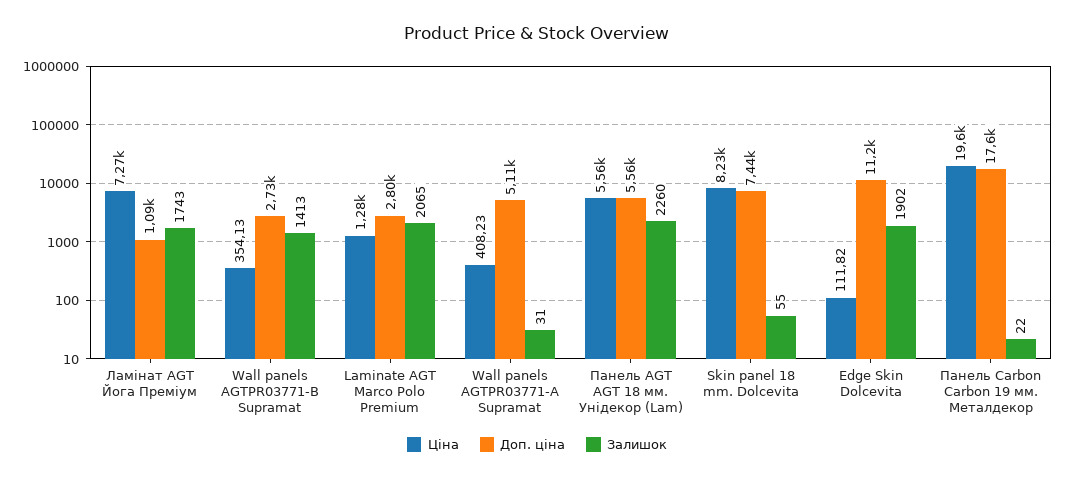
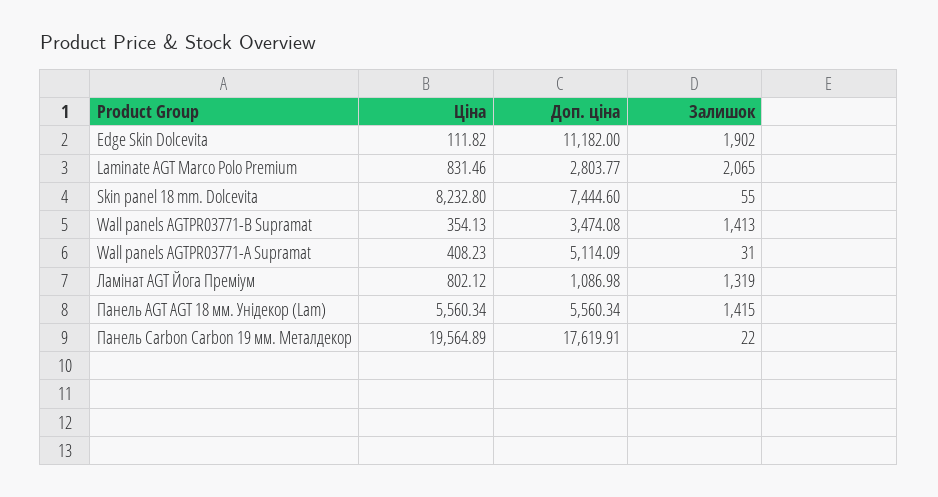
  {
    "Ціна": {
-     "Ламінат AGT Йога Преміум": 7270,
+     "Ламінат AGT Йога Преміум": 802.12,
      "Wall panels AGTPR03771-B Supramat": 354.13,
-     "Laminate AGT Marco Polo Premium": 1280,
+     "Laminate AGT Marco Polo Premium": 831.46,
      "Wall panels AGTPR03771-А Supramat": 408.23,
      "Панель AGT AGT 18 мм. Унідекор (Lam)": 5560.34,
      "Skin panel 18 mm. Dolcevita": 8232.8,
      "Edge Skin Dolcevita": 111.82,
      "Панель Carbon Carbon 19 мм. Металдекор": 19564.89
    },
    "Доп. ціна": {
      "Ламінат AGT Йога Преміум": 1086.98,
-     "Wall panels AGTPR03771-B Supramat": 2730,
+     "Wall panels AGTPR03771-B Supramat": 3474.08,
      "Laminate AGT Marco Polo Premium": 2803.77,
      "Wall panels AGTPR03771-А Supramat": 5114.09,
      "Панель AGT AGT 18 мм. Унідекор (Lam)": 5560.34,
      "Skin panel 18 mm. Dolcevita": 7444.6,
      "Edge Skin Dolcevita": 11182,
      "Панель Carbon Carbon 19 мм. Металдекор": 17619.91
    },
    "Залишок": {
-     "Ламінат AGT Йога Преміум": 1743,
+     "Ламінат AGT Йога Преміум": 1319,
      "Wall panels AGTPR03771-B Supramat": 1413,
      "Laminate AGT Marco Polo Premium": 2065,
      "Wall panels AGTPR03771-А Supramat": 31,
-     "Панель AGT AGT 18 мм. Унідекор (Lam)": 2260,
+     "Панель AGT AGT 18 мм. Унідекор (Lam)": 1415,
      "Skin panel 18 mm. Dolcevita": 55,
      "Edge Skin Dolcevita": 1902,
      "Панель Carbon Carbon 19 мм. Металдекор": 22
    }
  }

